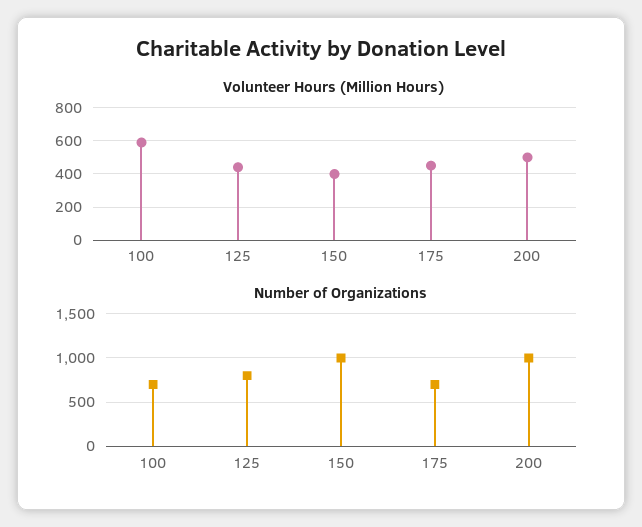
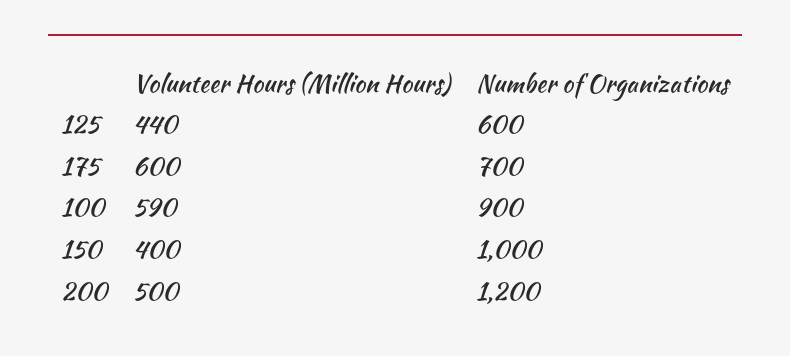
  {
    "Volunteer Hours (Million Hours)": {
      "100": 590,
      "125": 440,
      "150": 400,
-     "175": 450,
+     "175": 600,
      "200": 500
    },
    "Number of Organizations": {
-     "100": 700,
+     "100": 900,
-     "125": 800,
+     "125": 600,
      "150": 1000,
      "175": 700,
-     "200": 1000
+     "200": 1200
    }
  }

